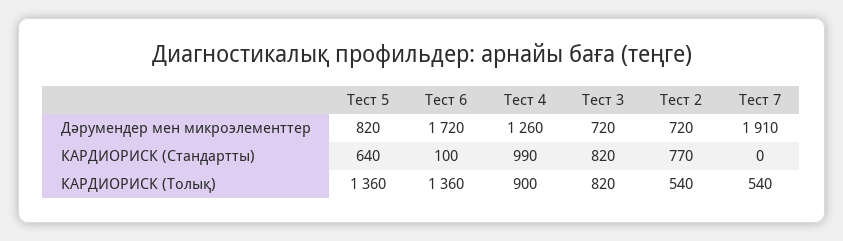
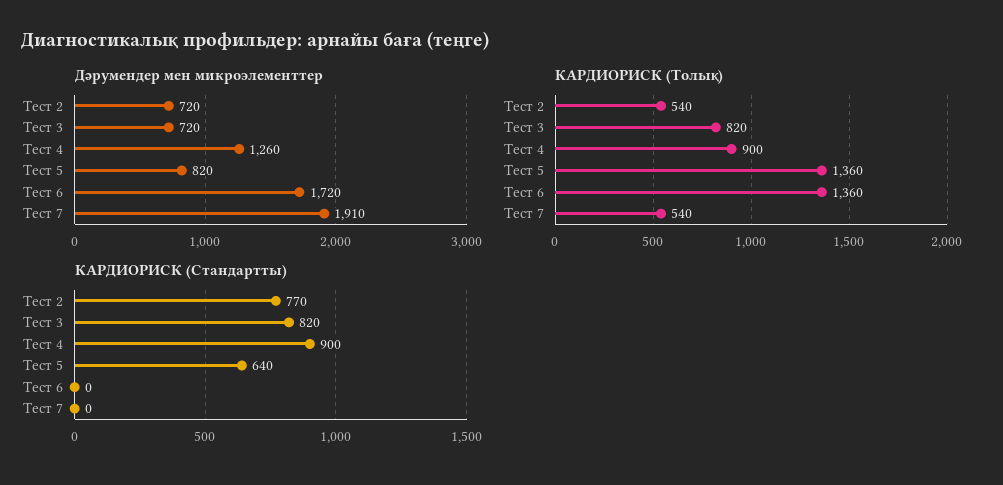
  {
    "Дәрумендер мен микроэлементтер": {
      "Тест 5": 820,
      "Тест 6": 1720,
      "Тест 4": 1260,
      "Тест 3": 720,
      "Тест 2": 720,
      "Тест 7": 1910
    },
    "КАРДИОРИСК (Стандартты)": {
      "Тест 5": 640,
-     "Тест 6": 100,
+     "Тест 6": 0,
-     "Тест 4": 990,
+     "Тест 4": 900,
      "Тест 3": 820,
      "Тест 2": 770,
      "Тест 7": 0
    },
    "КАРДИОРИСК (Толық)": {
      "Тест 5": 1360,
      "Тест 6": 1360,
      "Тест 4": 900,
      "Тест 3": 820,
      "Тест 2": 540,
      "Тест 7": 540
    }
  }

